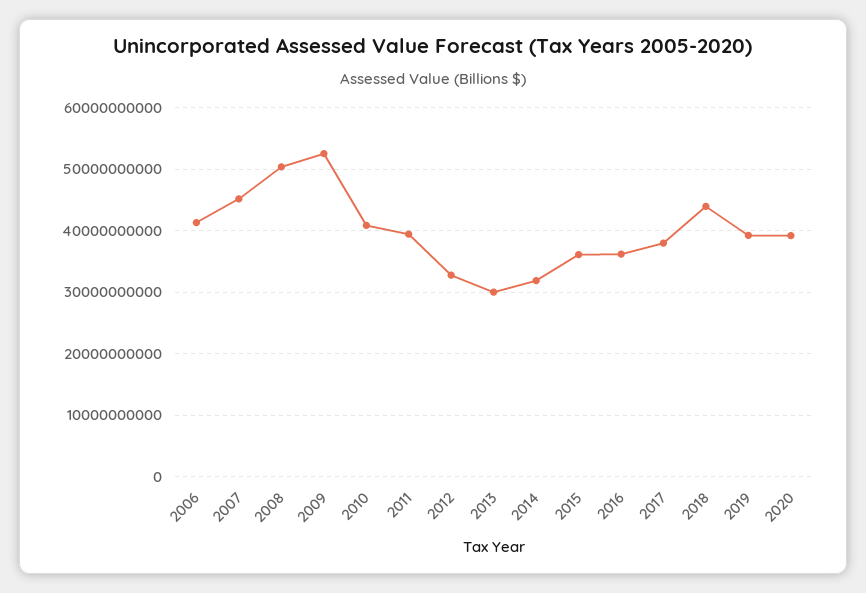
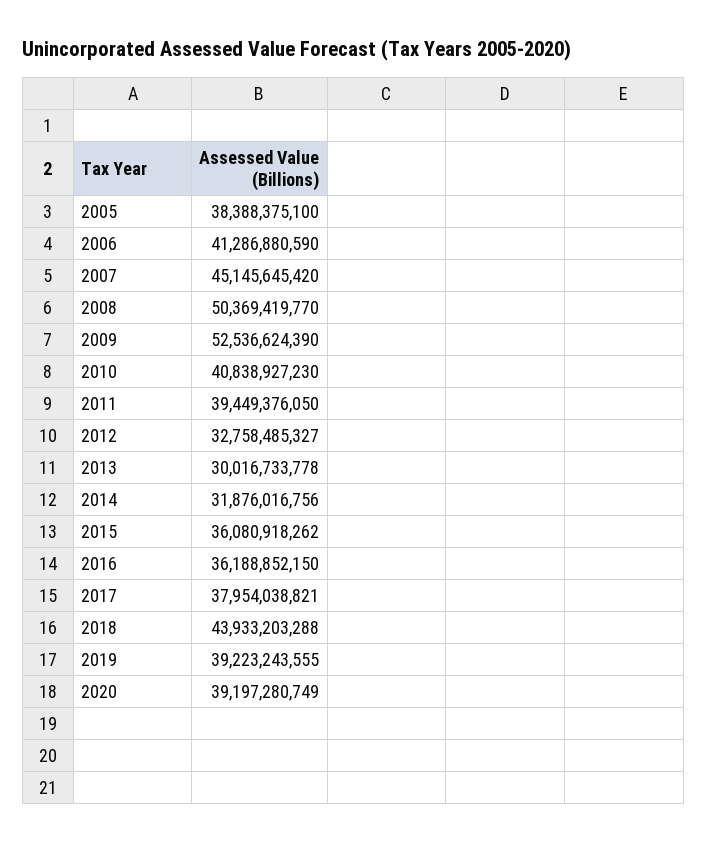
  {
    "2006": 41286880590,
    "2007": 45145645420,
    "2008": 50369419770,
    "2009": 52536624390,
    "2010": 40838927230,
    "2011": 39449376050,
    "2012": 32758485327,
    "2013": 30016733778,
    "2014": 31876016756,
    "2015": 36080918262,
    "2016": 36188852150,
    "2017": 37954038821,
    "2018": 43933203288,
    "2019": 39223243555,
-   "2020": 39197280749
+   "2020": 39197280749,
+   "2005": 38388375100
  }

